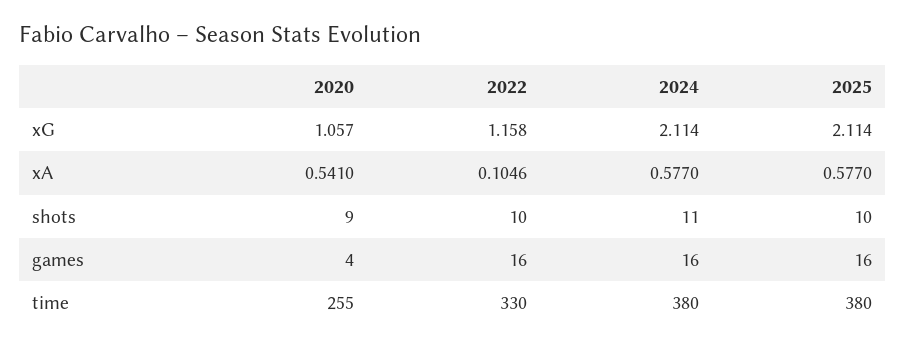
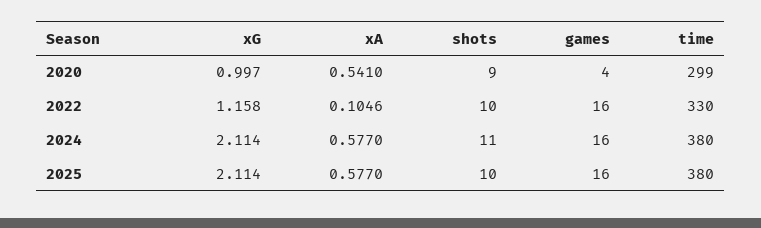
  {
    "2020": {
-     "xG": 1.057,
+     "xG": 0.997,
      "xA": 0.541,
      "shots": 9,
      "games": 4,
-     "time": 255
+     "time": 299
    },
    "2022": {
      "xG": 1.158,
      "xA": 0.1046,
      "shots": 10,
      "games": 16,
      "time": 330
    },
    "2024": {
      "xG": 2.114,
      "xA": 0.577,
      "shots": 11,
      "games": 16,
      "time": 380
    },
    "2025": {
      "xG": 2.114,
      "xA": 0.577,
      "shots": 10,
      "games": 16,
      "time": 380
    }
  }

